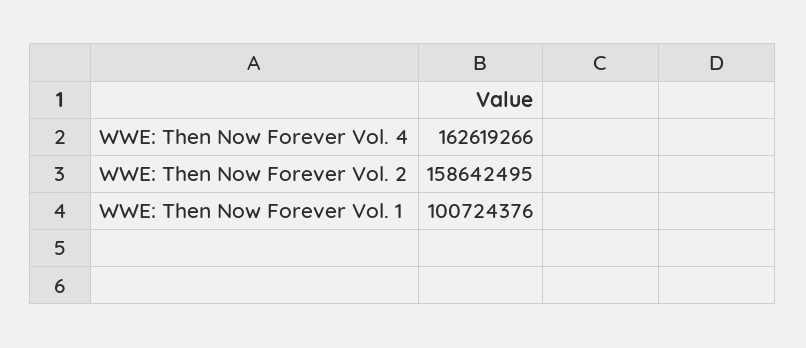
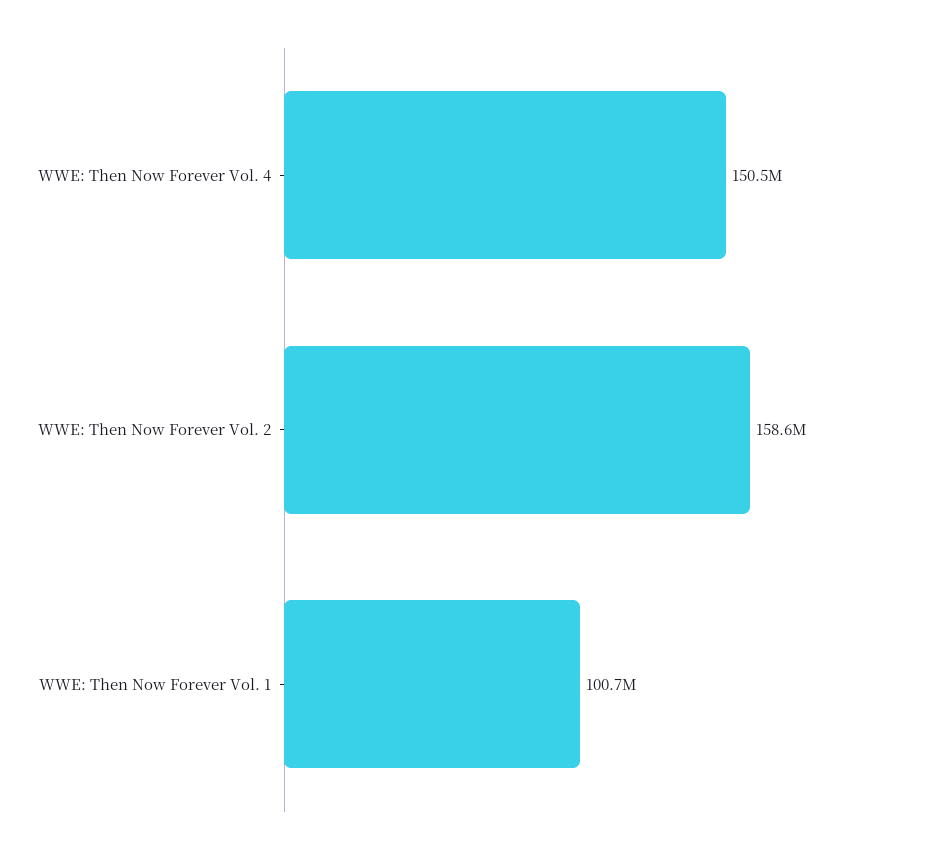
  {
-   "WWE: Then Now Forever Vol. 4": 162619266,
+   "WWE: Then Now Forever Vol. 4": 150500000,
    "WWE: Then Now Forever Vol. 2": 158642495,
    "WWE: Then Now Forever Vol. 1": 100724376
  }

